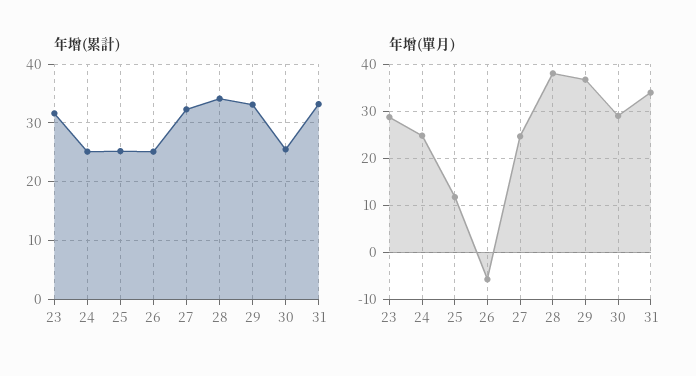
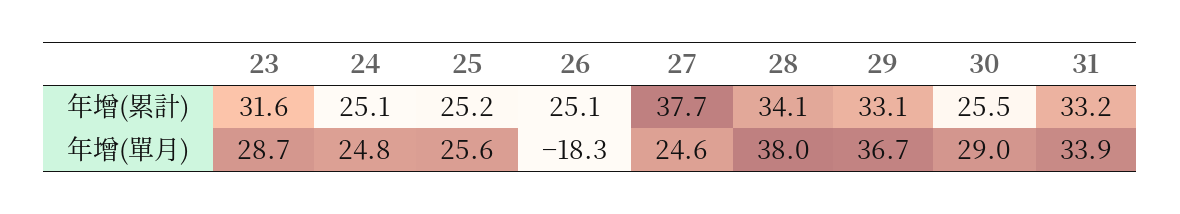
  {
    "年增(累計)": {
      "23": 31.6,
      "24": 25.1,
      "25": 25.2,
      "26": 25.1,
-     "27": 32,
+     "27": 37.7,
      "28": 34.1,
      "29": 33.1,
      "30": 25.5,
      "31": 33.2
    },
    "年增(單月)": {
      "23": 28.7,
      "24": 24.8,
-     "25": 12,
+     "25": 25.6,
-     "26": -6,
+     "26": -18.3,
      "27": 24.6,
      "28": 38,
      "29": 36.7,
      "30": 29,
      "31": 33.9
    }
  }

